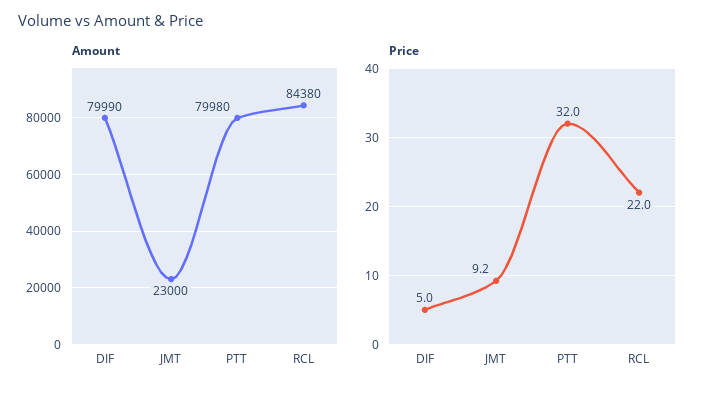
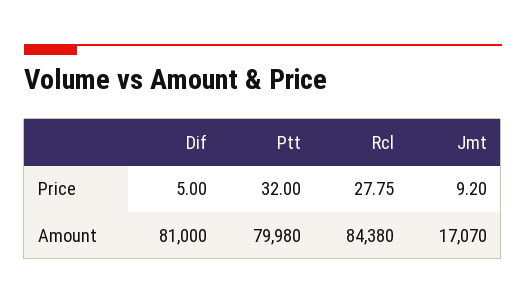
  {
    "Amount": {
-     "DIF": 79990,
+     "DIF": 81000,
-     "JMT": 23000,
+     "JMT": 17070,
      "PTT": 79980,
      "RCL": 84380
    },
    "Price": {
      "DIF": 5,
      "JMT": 9.2,
      "PTT": 32,
-     "RCL": 22
+     "RCL": 27.75
    }
  }

